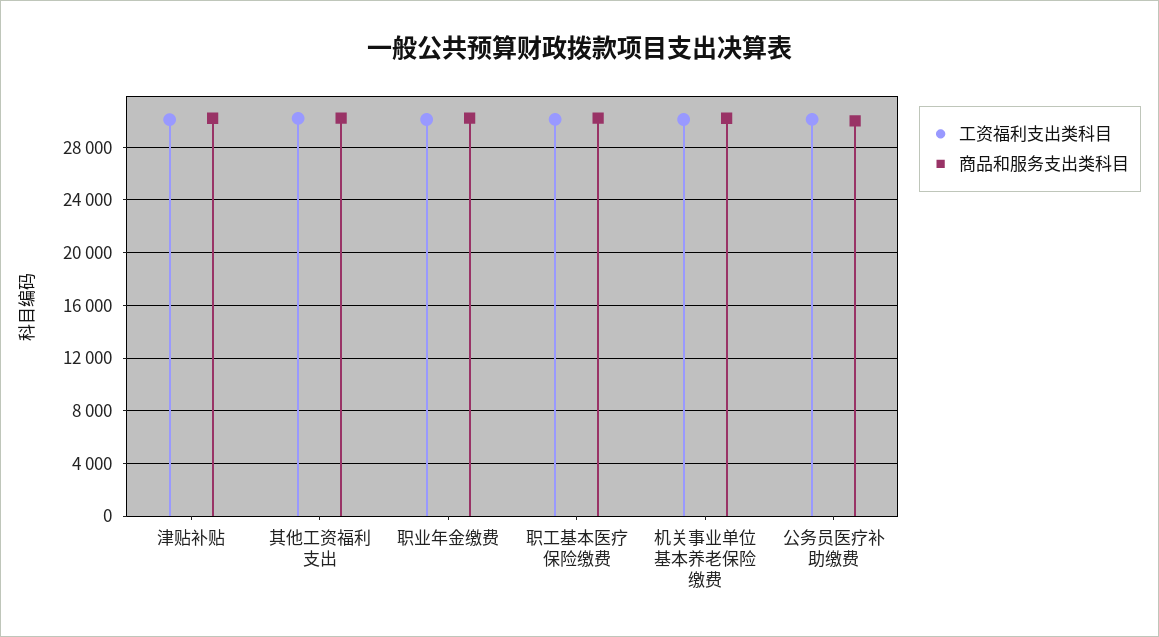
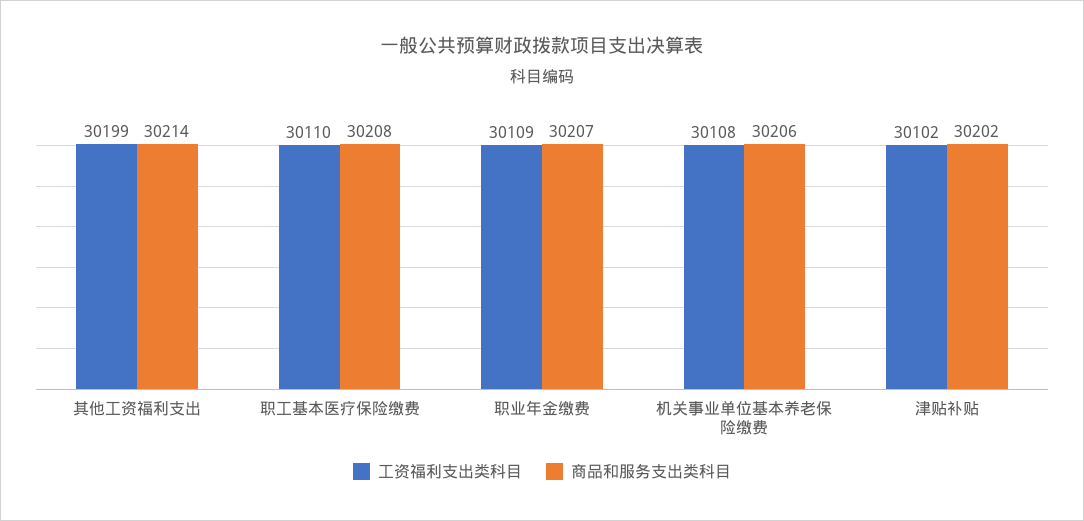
  {
    "工资福利支出类科目": {
      "津贴补贴": 30102,
      "其他工资福利支出": 30199,
      "职业年金缴费": 30109,
      "职工基本医疗保险缴费": 30110,
-     "机关事业单位基本养老保险缴费": 30108,
+     "机关事业单位基本养老保险缴费": 30108
-     "公务员医疗补助缴费": 30000
    },
    "商品和服务支出类科目": {
      "津贴补贴": 30202,
      "其他工资福利支出": 30214,
      "职业年金缴费": 30207,
      "职工基本医疗保险缴费": 30208,
-     "机关事业单位基本养老保险缴费": 30206,
+     "机关事业单位基本养老保险缴费": 30206
-     "公务员医疗补助缴费": 30000
    }
  }

